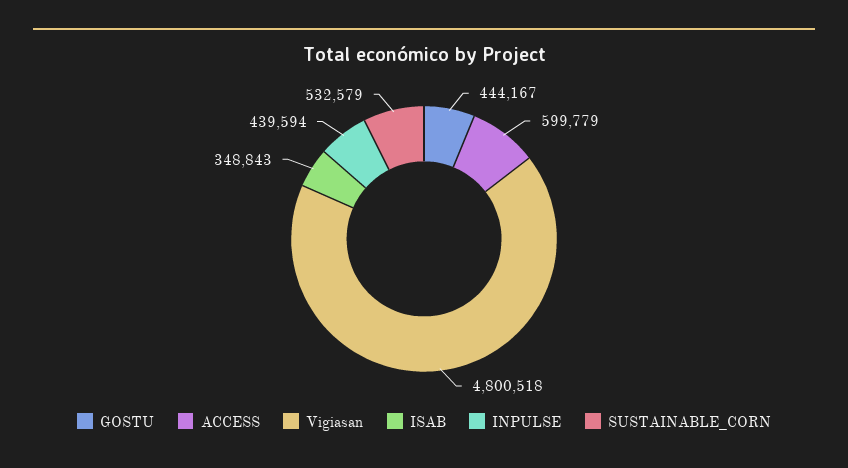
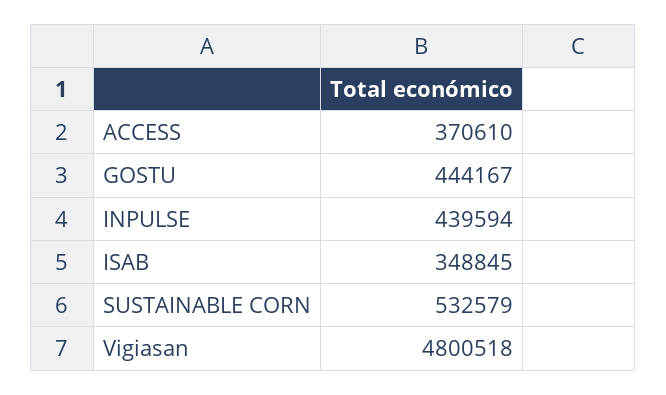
  {
    "GOSTU": 444167,
-   "ACCESS": 599779,
+   "ACCESS": 370610,
    "Vigiasan": 4800518,
-   "ISAB": 348843,
+   "ISAB": 348845,
    "INPULSE": 439594,
    "SUSTAINABLE_CORN": 532579
  }

